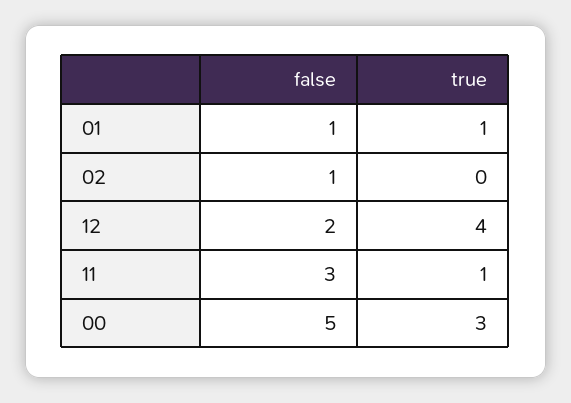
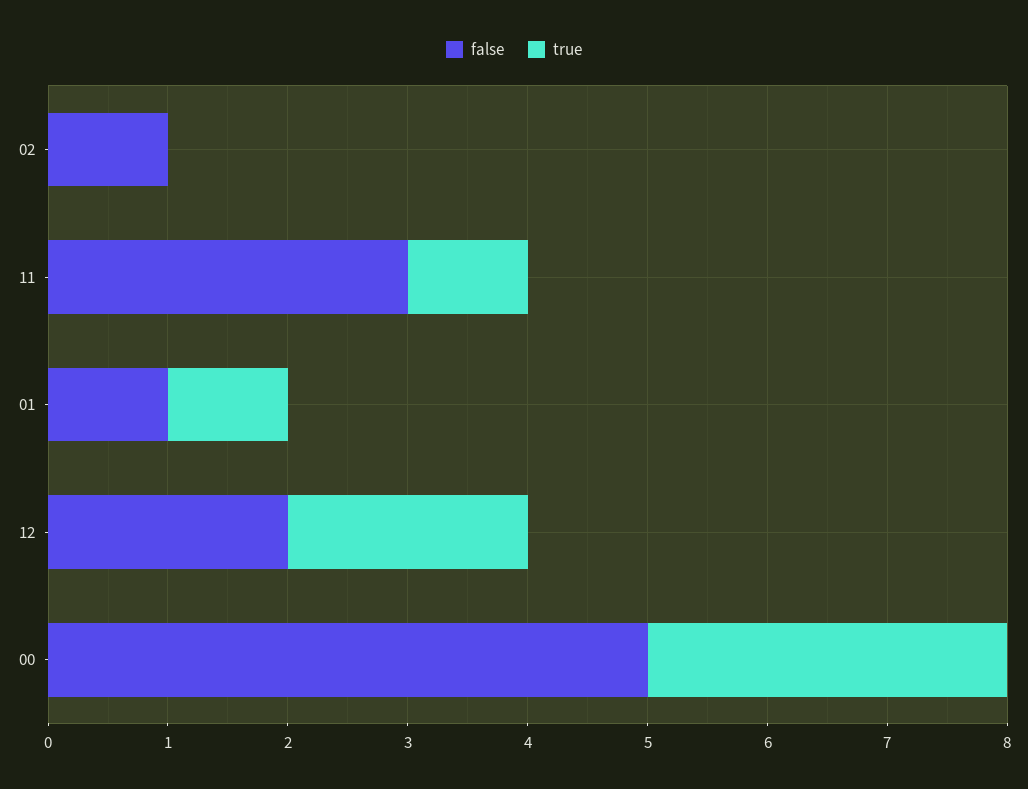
  {
    "false": {
      "01": 1,
      "02": 1,
      "12": 2,
      "11": 3,
      "00": 5
    },
    "true": {
      "01": 1,
      "02": 0,
-     "12": 4,
+     "12": 2,
      "11": 1,
      "00": 3
    }
  }

